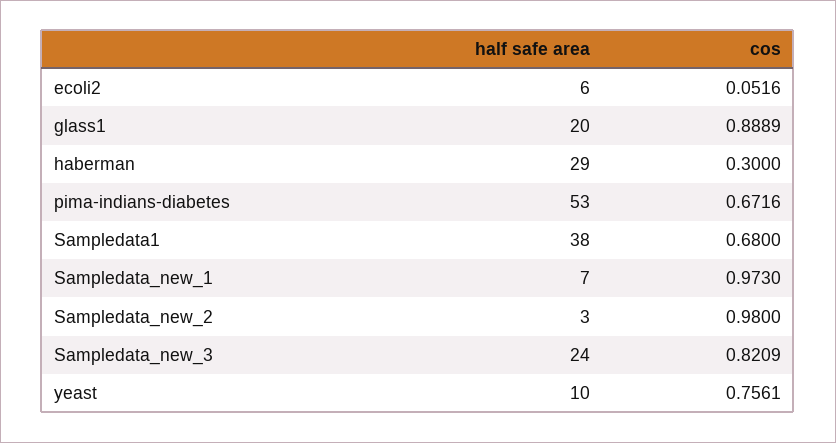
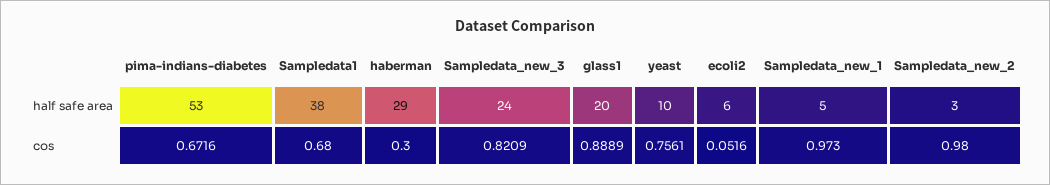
  {
    "half safe area": {
      "ecoli2": 6,
      "glass1": 20,
      "haberman": 29,
      "pima-indians-diabetes": 53,
      "Sampledata1": 38,
-     "Sampledata_new_1": 7,
+     "Sampledata_new_1": 5,
      "Sampledata_new_2": 3,
      "Sampledata_new_3": 24,
      "yeast": 10
    },
    "cos": {
      "ecoli2": 0.0516,
      "glass1": 0.8889,
      "haberman": 0.3,
      "pima-indians-diabetes": 0.6716,
      "Sampledata1": 0.68,
      "Sampledata_new_1": 0.973,
      "Sampledata_new_2": 0.98,
      "Sampledata_new_3": 0.8209,
      "yeast": 0.7561
    }
  }

